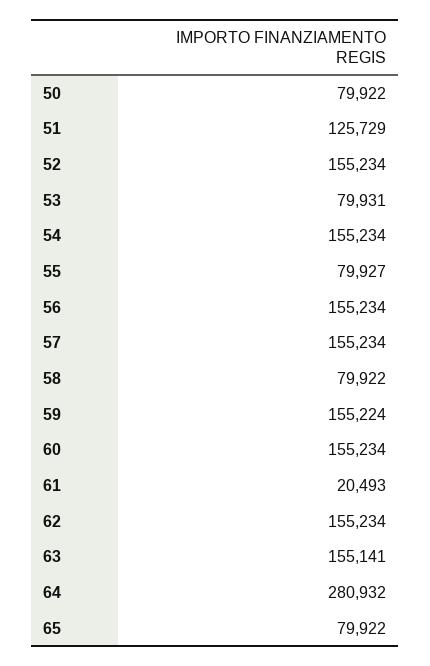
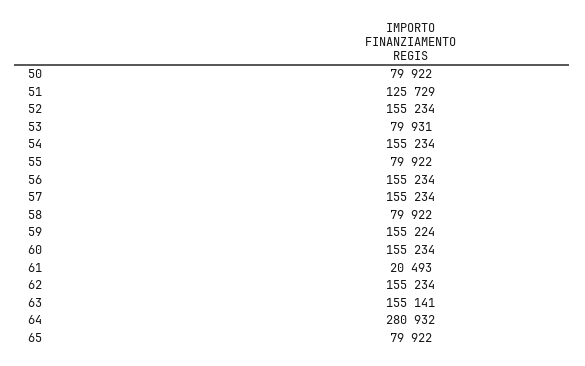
  {
    "50": 79922,
    "51": 125729,
    "52": 155234,
    "53": 79931,
    "54": 155234,
-   "55": 79927,
+   "55": 79922,
    "56": 155234,
    "57": 155234,
    "58": 79922,
    "59": 155224,
    "60": 155234,
    "61": 20493,
    "62": 155234,
    "63": 155141,
    "64": 280932,
    "65": 79922
  }

